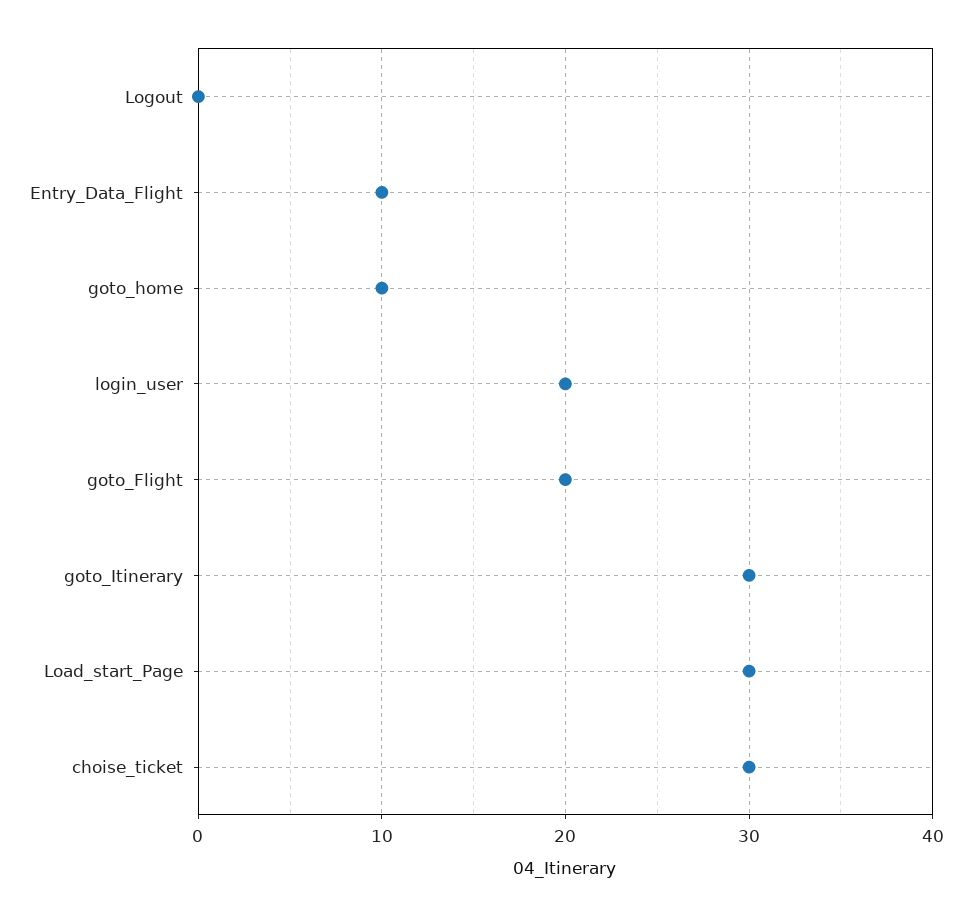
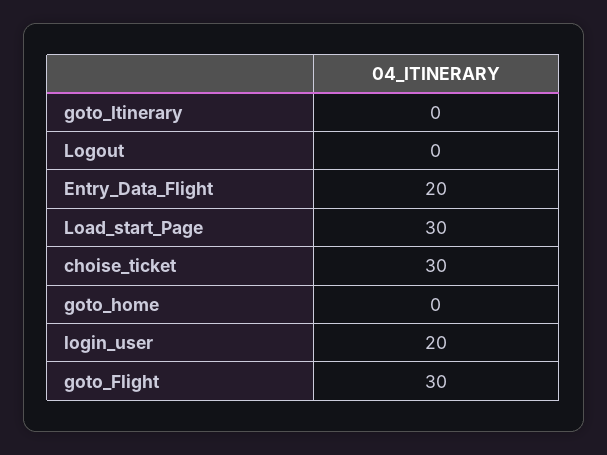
  {
    "Logout": 0,
-   "Entry_Data_Flight": 10,
+   "Entry_Data_Flight": 20,
-   "goto_home": 10,
+   "goto_home": 0,
    "login_user": 20,
-   "goto_Flight": 20,
+   "goto_Flight": 30,
-   "goto_Itinerary": 30,
+   "goto_Itinerary": 0,
    "Load_start_Page": 30,
    "choise_ticket": 30
  }

